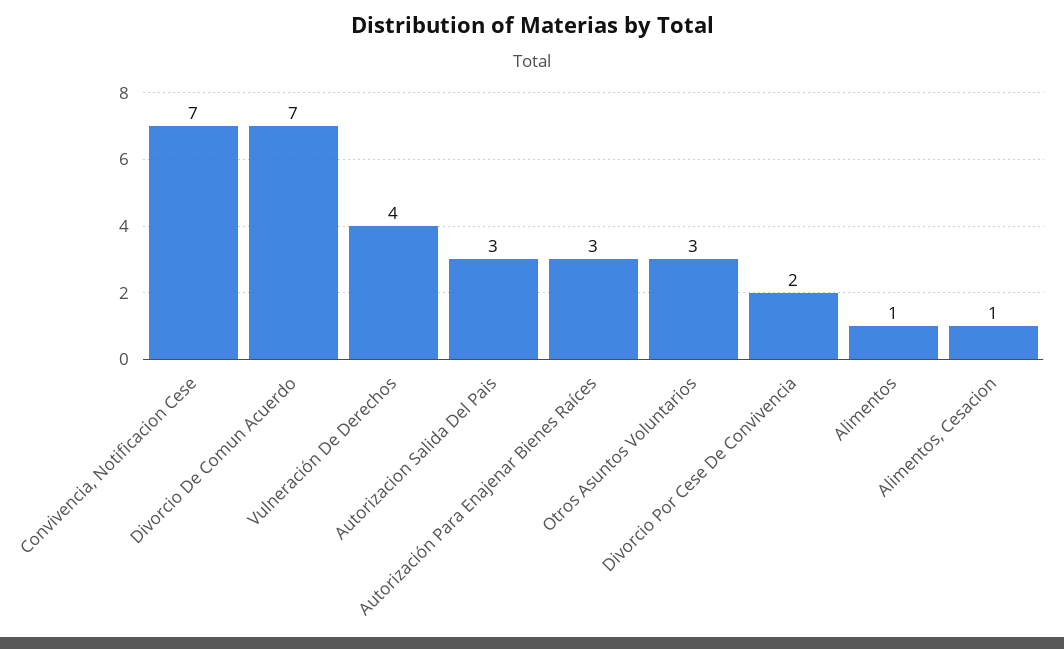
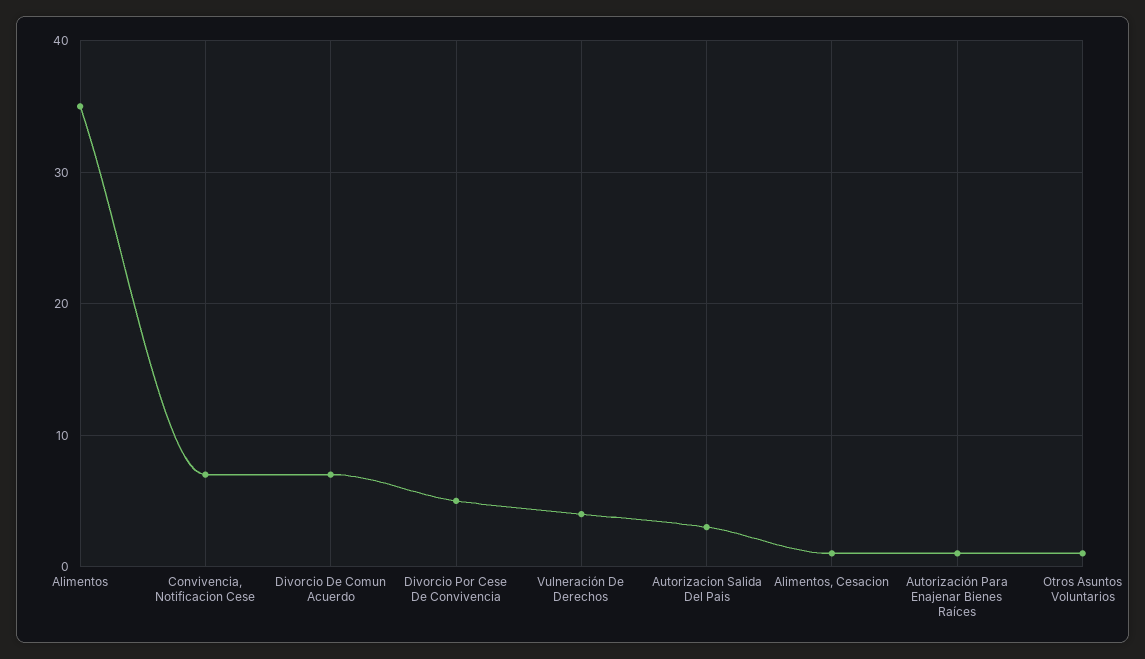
  {
    "Convivencia, Notificacion Cese": 7,
    "Divorcio De Comun Acuerdo": 7,
    "Vulneración De Derechos": 4,
    "Autorizacion Salida Del Pais": 3,
-   "Autorización Para Enajenar Bienes Raíces": 3,
+   "Autorización Para Enajenar Bienes Raíces": 1,
-   "Otros Asuntos Voluntarios": 3,
+   "Otros Asuntos Voluntarios": 1,
-   "Divorcio Por Cese De Convivencia": 2,
+   "Divorcio Por Cese De Convivencia": 5,
-   "Alimentos": 1,
+   "Alimentos": 35,
    "Alimentos, Cesacion": 1
  }

